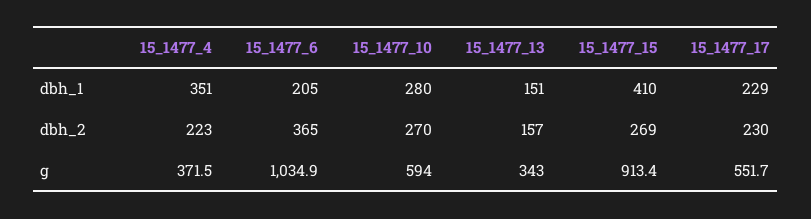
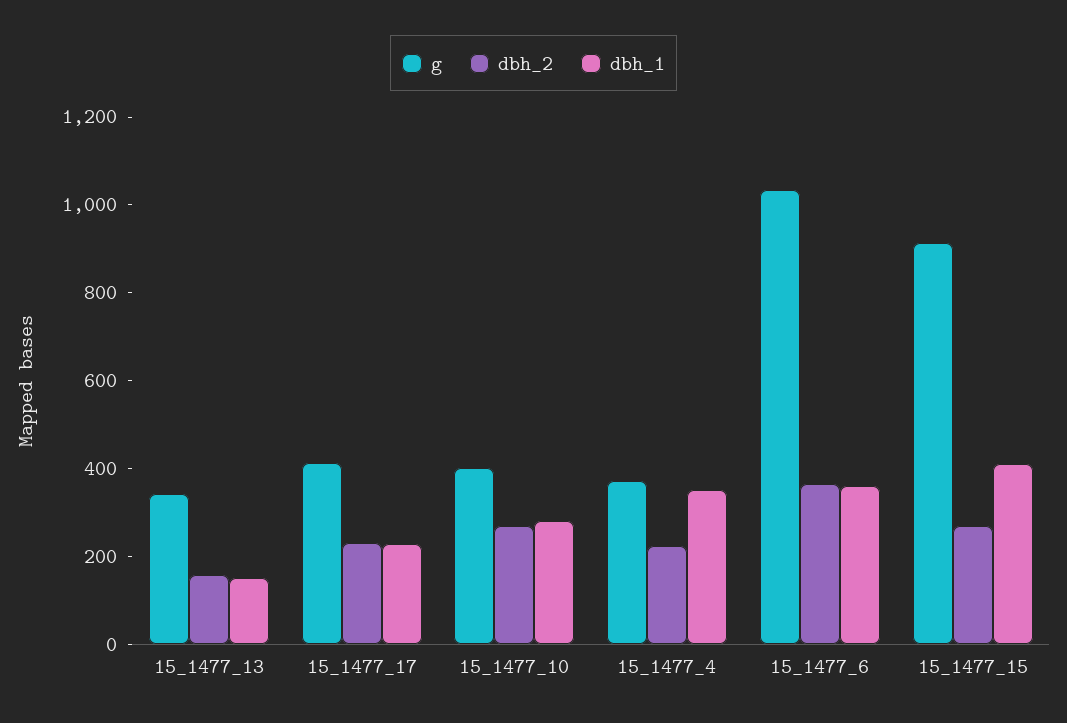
  {
    "dbh_1": {
      "15_1477_4": 351,
-     "15_1477_6": 205,
+     "15_1477_6": 350,
      "15_1477_10": 280,
      "15_1477_13": 151,
      "15_1477_15": 410,
      "15_1477_17": 229
    },
    "dbh_2": {
      "15_1477_4": 223,
      "15_1477_6": 365,
      "15_1477_10": 270,
      "15_1477_13": 157,
      "15_1477_15": 269,
      "15_1477_17": 230
    },
    "g": {
      "15_1477_4": 371.5,
      "15_1477_6": 1034.9,
-     "15_1477_10": 594,
+     "15_1477_10": 400,
      "15_1477_13": 343,
      "15_1477_15": 913.4,
-     "15_1477_17": 551.7
+     "15_1477_17": 400
    }
  }

